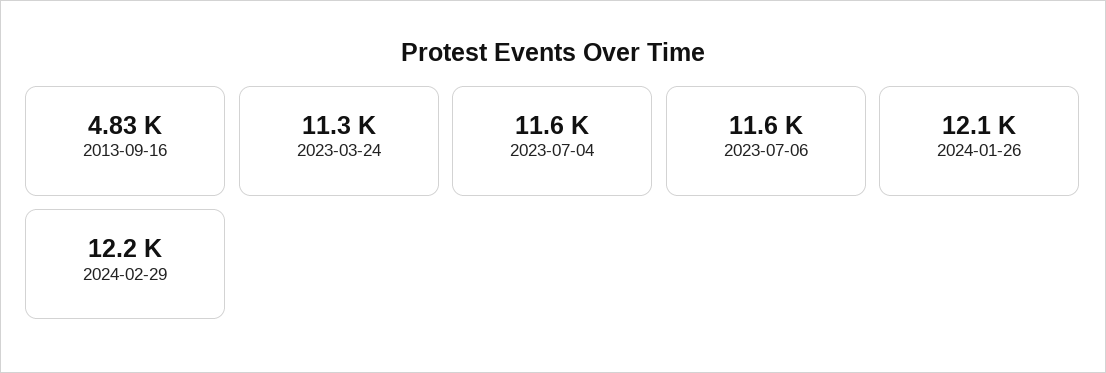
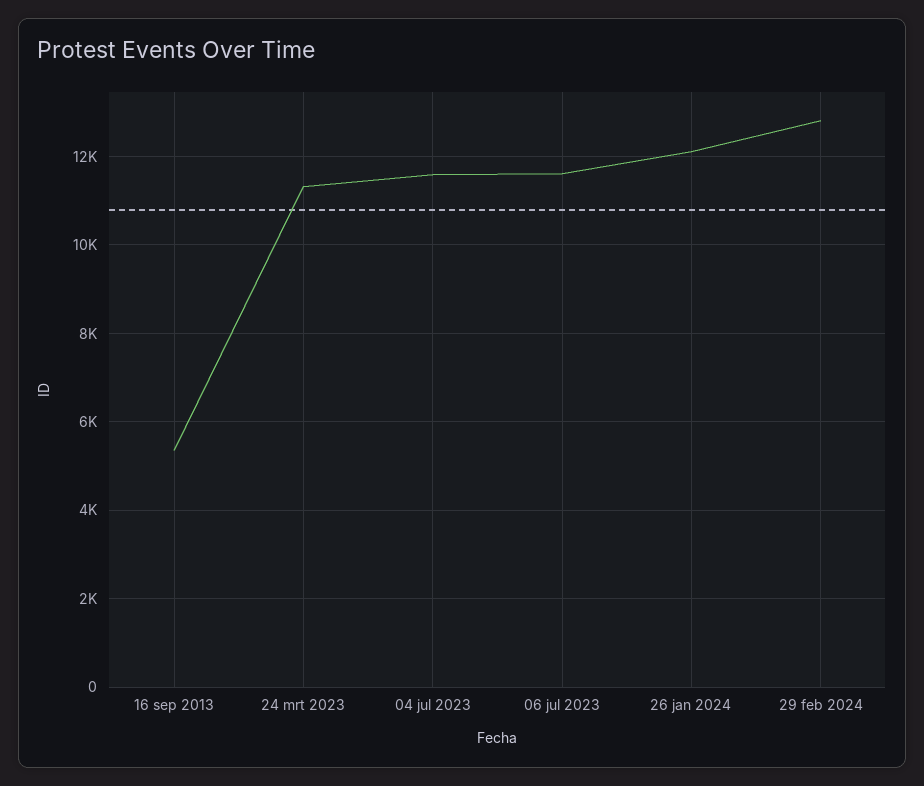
  {
-   "2013-09-16": 4830,
+   "2013-09-16": 5400,
    "2023-03-24": 11300,
    "2023-07-04": 11600,
    "2023-07-06": 11600,
    "2024-01-26": 12100,
-   "2024-02-29": 12200
+   "2024-02-29": 12800
  }

